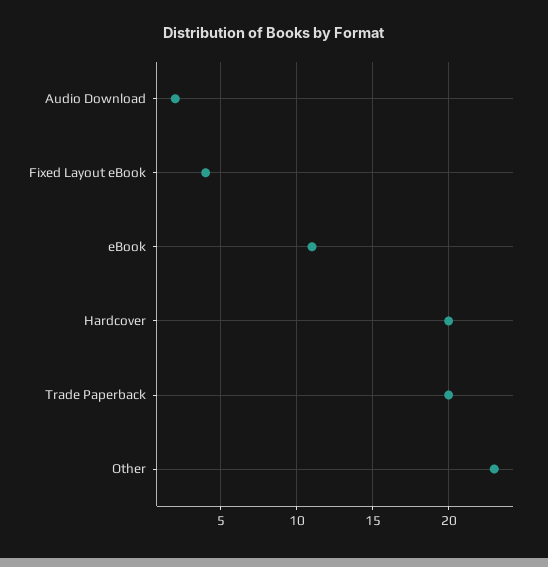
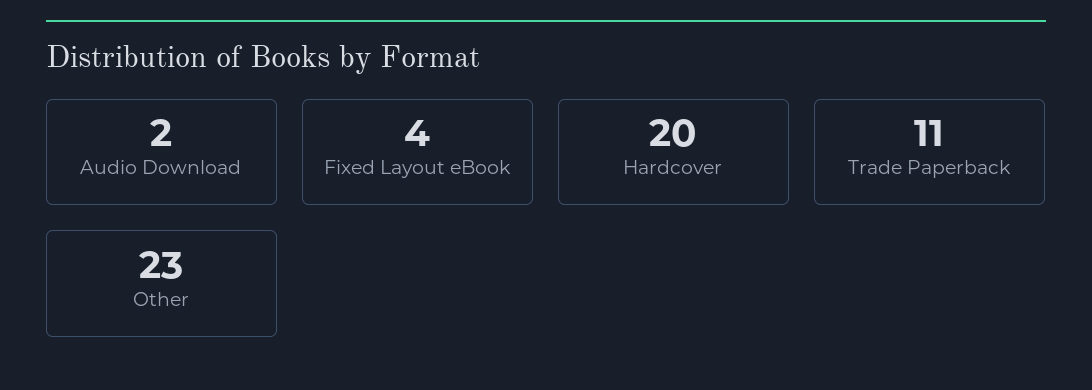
  {
    "Audio Download": 2,
    "Fixed Layout eBook": 4,
-   "eBook": 11,
    "Hardcover": 20,
-   "Trade Paperback": 20,
+   "Trade Paperback": 11,
    "Other": 23
  }

